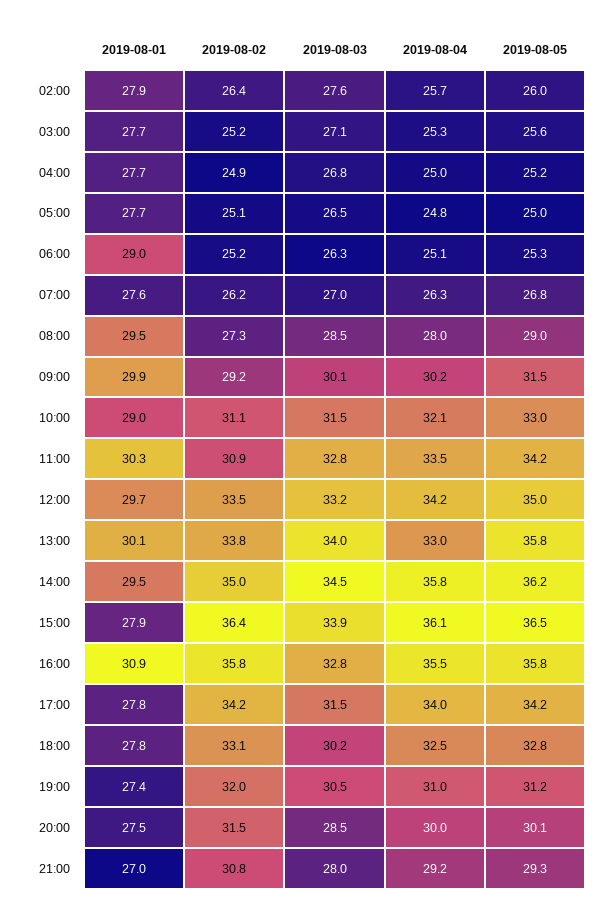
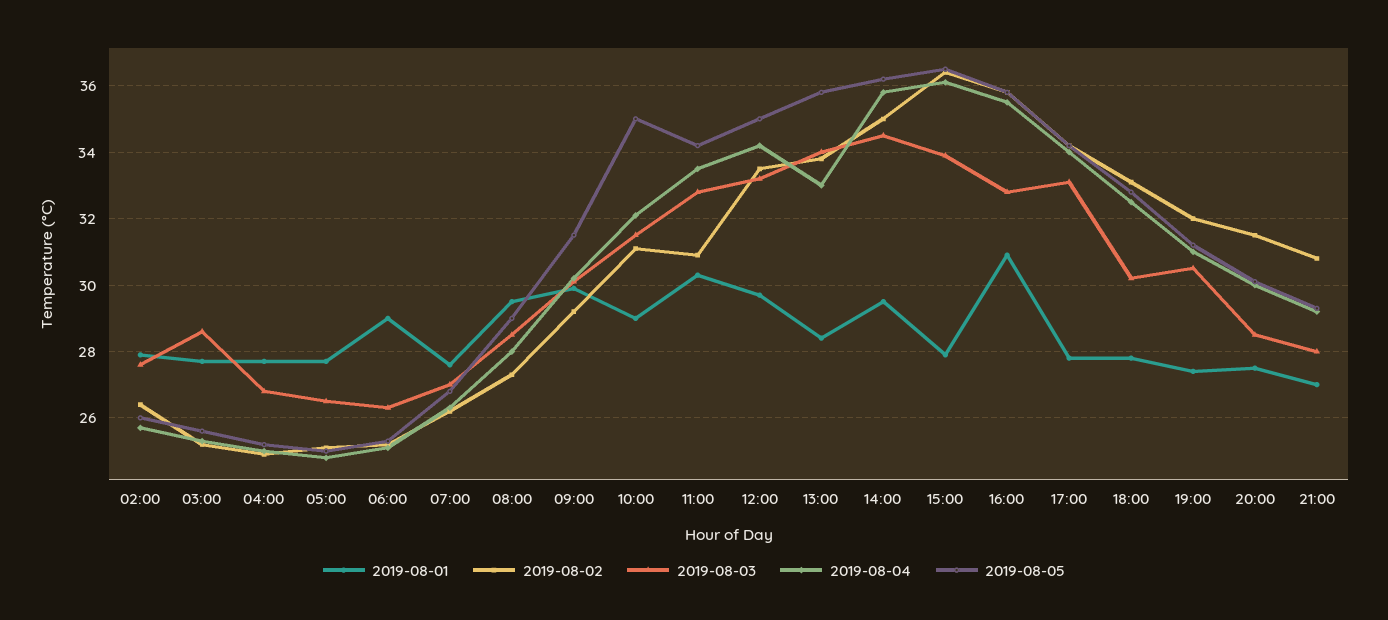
  {
    "2019-08-01": {
      "02:00": 27.9,
      "03:00": 27.7,
      "04:00": 27.7,
      "05:00": 27.7,
      "06:00": 29,
      "07:00": 27.6,
      "08:00": 29.5,
      "09:00": 29.9,
      "10:00": 29,
      "11:00": 30.3,
      "12:00": 29.7,
-     "13:00": 30.1,
+     "13:00": 28.5,
      "14:00": 29.5,
      "15:00": 27.9,
      "16:00": 30.9,
      "17:00": 27.8,
      "18:00": 27.8,
      "19:00": 27.4,
      "20:00": 27.5,
      "21:00": 27
    },
    "2019-08-02": {
      "02:00": 26.4,
      "03:00": 25.2,
      "04:00": 24.9,
      "05:00": 25.1,
      "06:00": 25.2,
      "07:00": 26.2,
      "08:00": 27.3,
      "09:00": 29.2,
      "10:00": 31.1,
      "11:00": 30.9,
      "12:00": 33.5,
      "13:00": 33.8,
      "14:00": 35,
      "15:00": 36.4,
      "16:00": 35.8,
      "17:00": 34.2,
      "18:00": 33.1,
      "19:00": 32,
      "20:00": 31.5,
      "21:00": 30.8
    },
    "2019-08-03": {
      "02:00": 27.6,
-     "03:00": 27.1,
+     "03:00": 28.5,
      "04:00": 26.8,
      "05:00": 26.5,
      "06:00": 26.3,
      "07:00": 27,
      "08:00": 28.5,
      "09:00": 30.1,
      "10:00": 31.5,
      "11:00": 32.8,
      "12:00": 33.2,
      "13:00": 34,
      "14:00": 34.5,
      "15:00": 33.9,
      "16:00": 32.8,
-     "17:00": 31.5,
+     "17:00": 33,
      "18:00": 30.2,
      "19:00": 30.5,
      "20:00": 28.5,
      "21:00": 28
    },
    "2019-08-04": {
      "02:00": 25.7,
      "03:00": 25.3,
      "04:00": 25,
      "05:00": 24.8,
      "06:00": 25.1,
      "07:00": 26.3,
      "08:00": 28,
      "09:00": 30.2,
      "10:00": 32.1,
      "11:00": 33.5,
      "12:00": 34.2,
      "13:00": 33,
      "14:00": 35.8,
      "15:00": 36.1,
      "16:00": 35.5,
      "17:00": 34,
      "18:00": 32.5,
      "19:00": 31,
      "20:00": 30,
      "21:00": 29.2
    },
    "2019-08-05": {
      "02:00": 26,
      "03:00": 25.6,
      "04:00": 25.2,
      "05:00": 25,
      "06:00": 25.3,
      "07:00": 26.8,
      "08:00": 29,
      "09:00": 31.5,
-     "10:00": 33,
+     "10:00": 35,
      "11:00": 34.2,
      "12:00": 35,
      "13:00": 35.8,
      "14:00": 36.2,
      "15:00": 36.5,
      "16:00": 35.8,
      "17:00": 34.2,
      "18:00": 32.8,
      "19:00": 31.2,
      "20:00": 30.1,
      "21:00": 29.3
    }
  }

